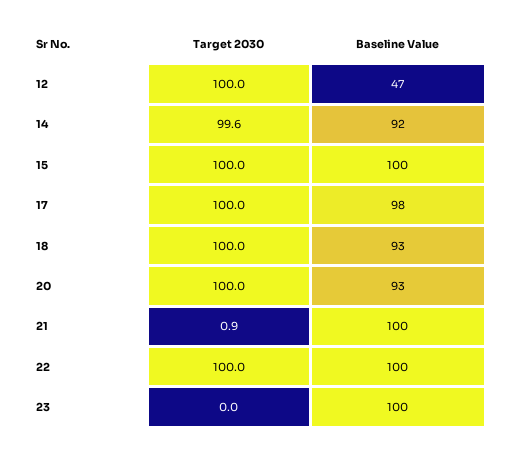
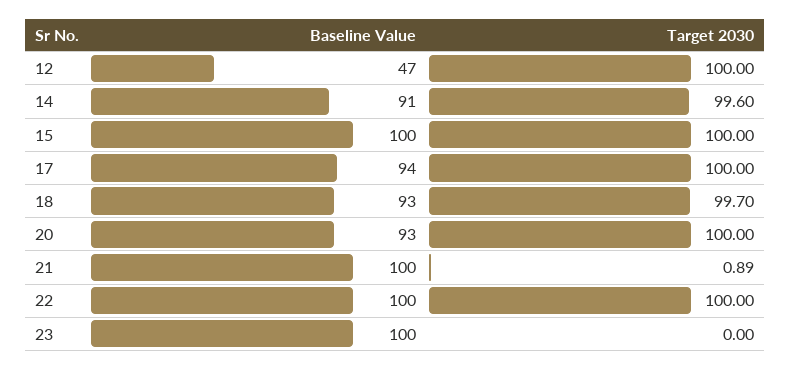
  {
    "Target 2030": {
      "12": 100,
      "14": 99.6,
      "15": 100,
      "17": 100,
-     "18": 100,
+     "18": 99.7,
      "20": 100,
      "21": 0.89,
      "22": 100,
      "23": 0
    },
    "Baseline Value": {
      "12": 47,
-     "14": 92,
+     "14": 91,
      "15": 100,
-     "17": 98,
+     "17": 94,
      "18": 93,
      "20": 93,
      "21": 100,
      "22": 100,
      "23": 100
    }
  }

